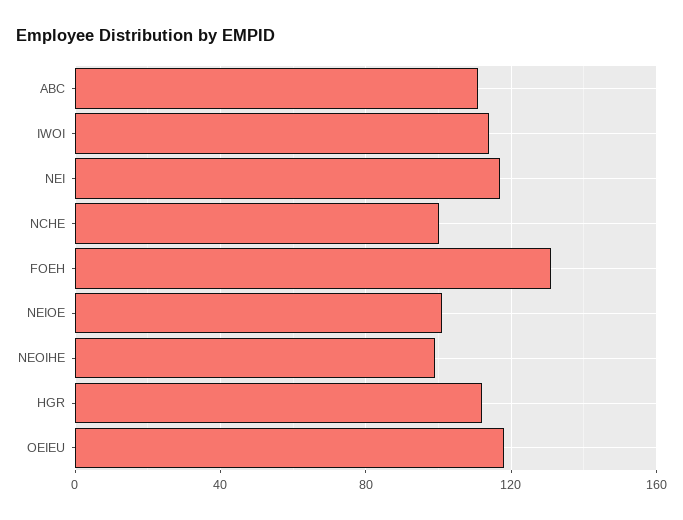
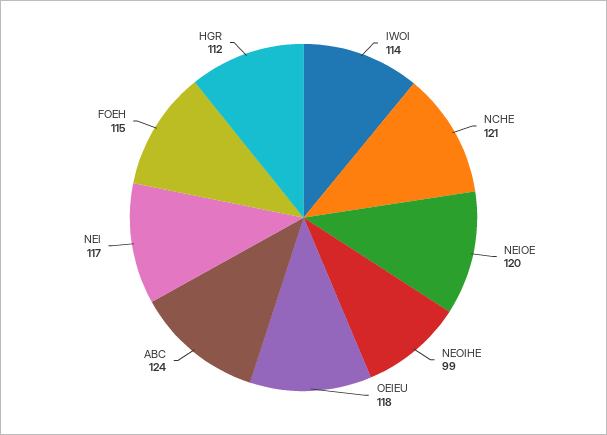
  {
-   "ABC": 110,
+   "ABC": 124,
    "IWOI": 114,
    "NEI": 117,
-   "NCHE": 100,
+   "NCHE": 121,
-   "FOEH": 130,
+   "FOEH": 115,
-   "NEIOE": 100,
+   "NEIOE": 120,
    "NEOIHE": 99,
    "HGR": 112,
    "OEIEU": 118
  }

